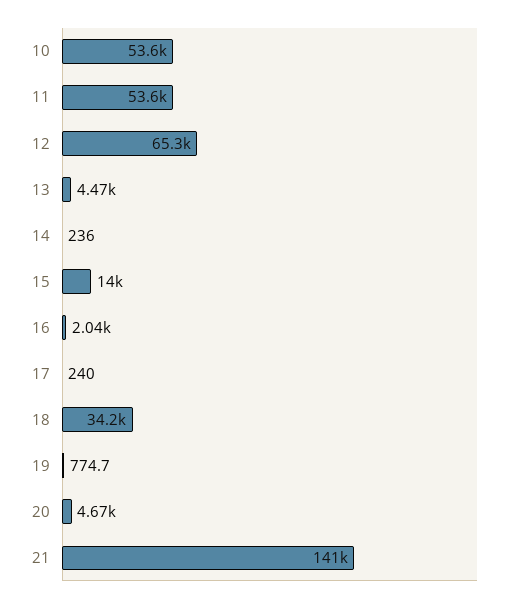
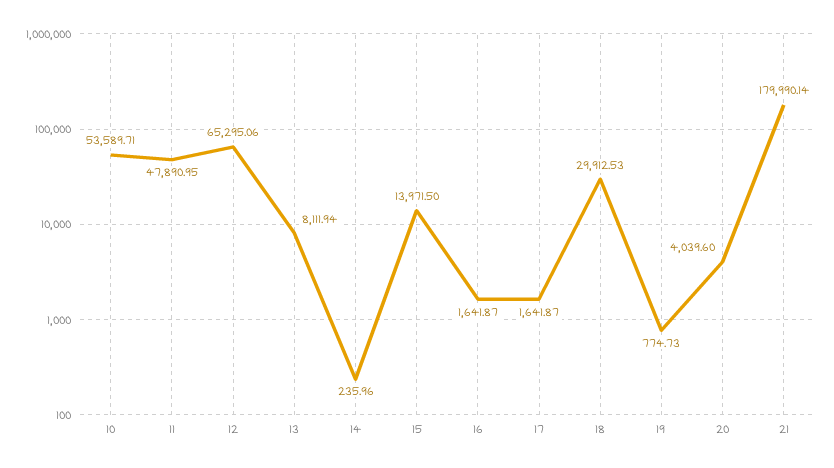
  {
    "10": 53589.71,
-   "11": 53600,
+   "11": 47890.95,
    "12": 65295.06,
-   "13": 4470,
+   "13": 8111.94,
    "14": 235.96,
    "15": 13971.5,
-   "16": 2040,
+   "16": 1641.87,
-   "17": 240,
+   "17": 1641.87,
-   "18": 34200,
+   "18": 29912.53,
    "19": 774.73,
-   "20": 4670,
+   "20": 4039.6,
-   "21": 141000
+   "21": 179990.14
  }

